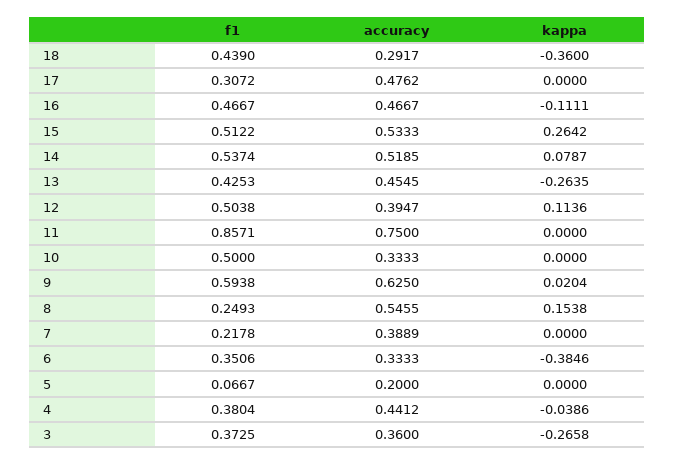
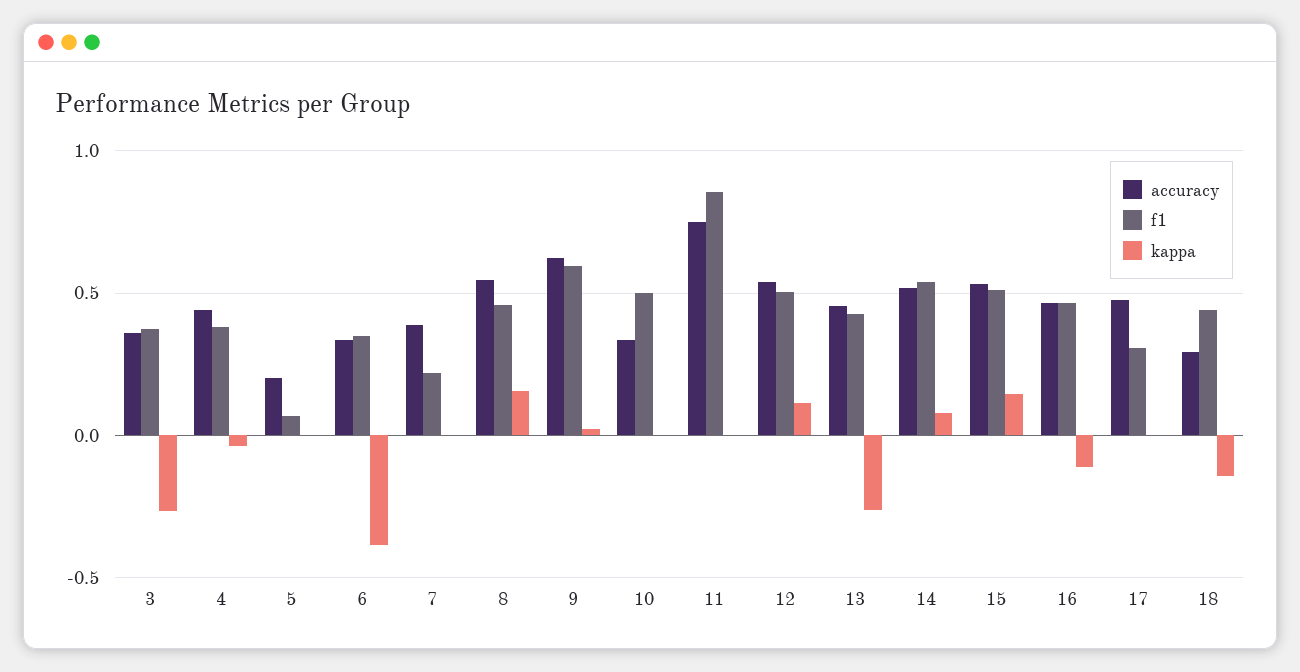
  {
    "f1": {
      "18": 0.439,
      "17": 0.3072,
      "16": 0.4667,
      "15": 0.5122,
      "14": 0.5374,
      "13": 0.4253,
      "12": 0.5038,
      "11": 0.8571,
      "10": 0.5,
      "9": 0.5938,
-     "8": 0.2493,
+     "8": 0.45,
      "7": 0.2178,
      "6": 0.3506,
      "5": 0.0667,
      "4": 0.3804,
      "3": 0.3725
    },
    "accuracy": {
      "18": 0.2917,
      "17": 0.4762,
      "16": 0.4667,
      "15": 0.5333,
      "14": 0.5185,
      "13": 0.4545,
-     "12": 0.3947,
+     "12": 0.55,
      "11": 0.75,
      "10": 0.3333,
      "9": 0.625,
      "8": 0.5455,
      "7": 0.3889,
      "6": 0.3333,
      "5": 0.2,
      "4": 0.4412,
      "3": 0.36
    },
    "kappa": {
-     "18": -0.36,
+     "18": -0.15,
      "17": 0,
      "16": -0.1111,
-     "15": 0.2642,
+     "15": 0.15,
      "14": 0.0787,
      "13": -0.2635,
      "12": 0.1136,
      "11": 0,
      "10": 0,
      "9": 0.0204,
      "8": 0.1538,
      "7": 0,
      "6": -0.3846,
      "5": 0,
      "4": -0.0386,
      "3": -0.2658
    }
  }

